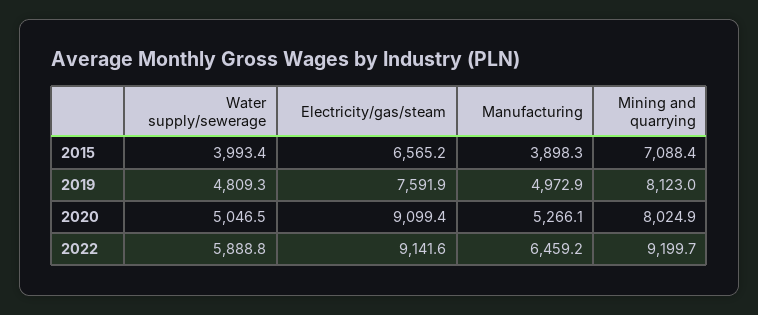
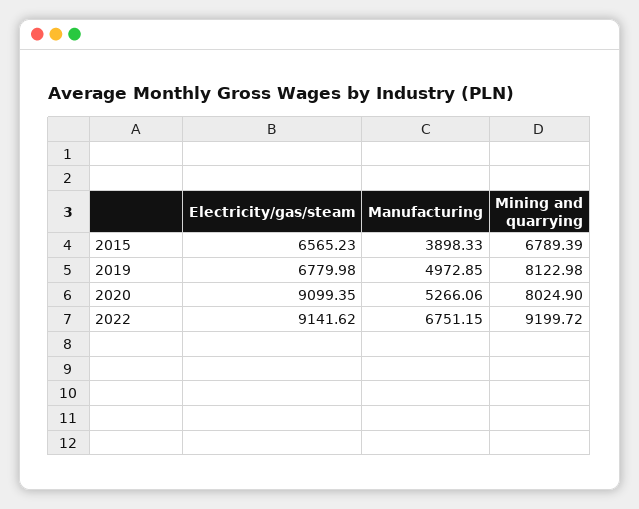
  {
-   "Water supply/sewerage": {
-     "2015": 3993.4,
-     "2019": 4809.3,
-     "2020": 5046.5,
-     "2022": 5888.8
-   },
    "Electricity/gas/steam": {
      "2015": 6565.23,
-     "2019": 7591.9,
+     "2019": 6779.98,
      "2020": 9099.35,
      "2022": 9141.62
    },
    "Manufacturing": {
      "2015": 3898.33,
      "2019": 4972.85,
      "2020": 5266.06,
-     "2022": 6459.2
+     "2022": 6751.15
    },
    "Mining and quarrying": {
-     "2015": 7088.4,
+     "2015": 6789.39,
      "2019": 8122.98,
      "2020": 8024.9,
      "2022": 9199.72
    }
  }

